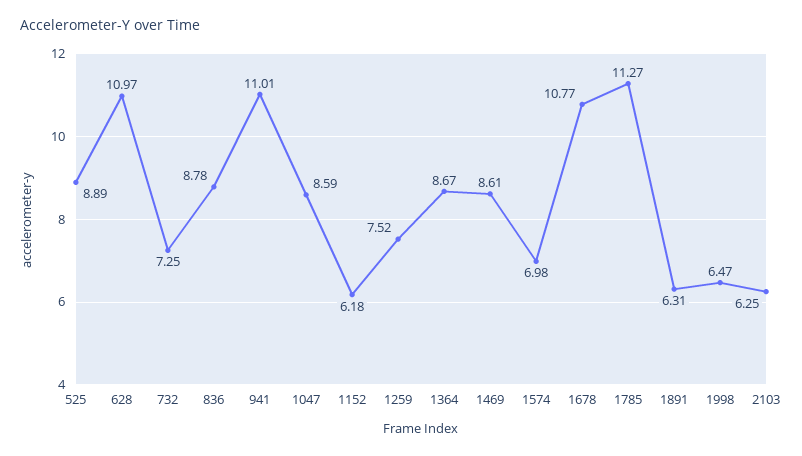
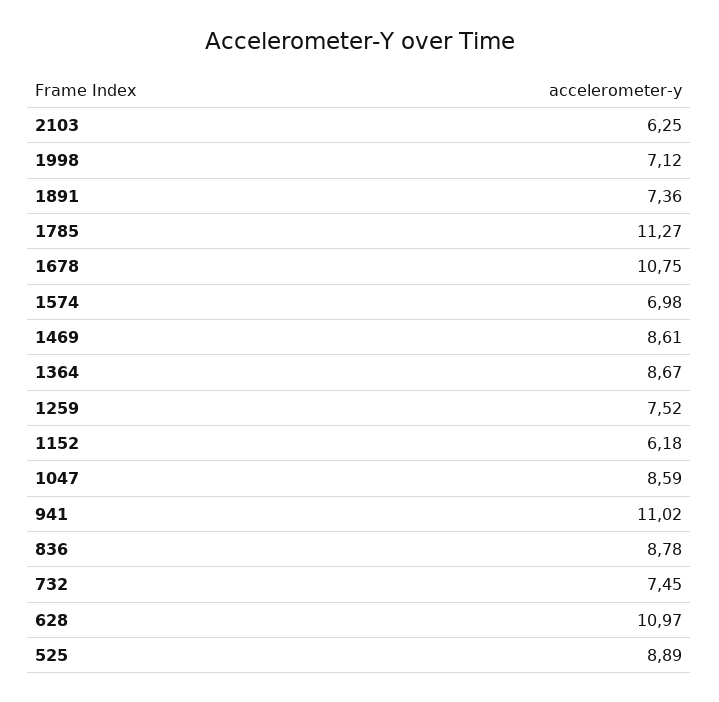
  {
    "525": 8.89,
    "628": 10.97,
-   "732": 7.25,
+   "732": 7.45,
    "836": 8.78,
-   "941": 11.01,
+   "941": 11.02,
    "1047": 8.59,
    "1152": 6.18,
    "1259": 7.52,
    "1364": 8.67,
    "1469": 8.61,
    "1574": 6.98,
-   "1678": 10.77,
+   "1678": 10.75,
    "1785": 11.27,
-   "1891": 6.31,
+   "1891": 7.36,
-   "1998": 6.47,
+   "1998": 7.12,
    "2103": 6.25
  }

